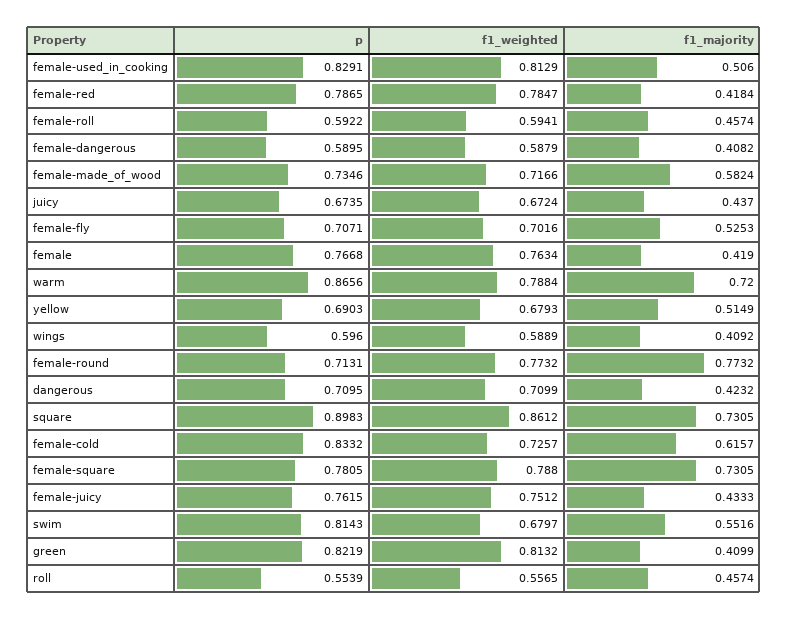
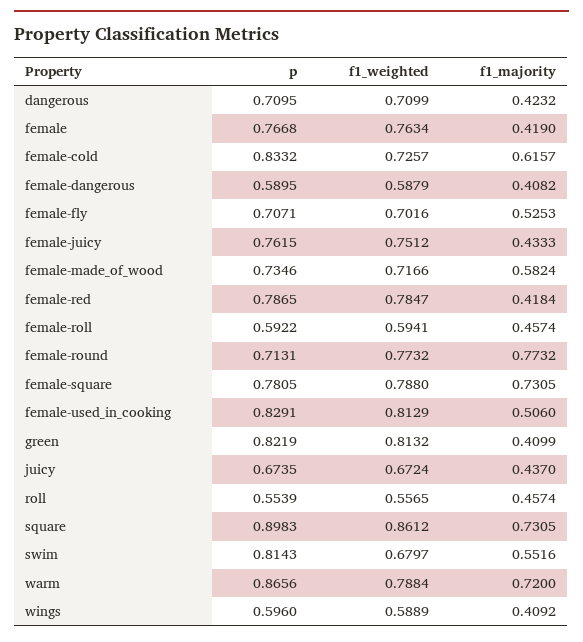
  {
    "p": {
      "female-used_in_cooking": 0.8291,
      "female-red": 0.7865,
      "female-roll": 0.5922,
      "female-dangerous": 0.5895,
      "female-made_of_wood": 0.7346,
      "juicy": 0.6735,
      "female-fly": 0.7071,
      "female": 0.7668,
      "warm": 0.8656,
-     "yellow": 0.6903,
      "wings": 0.596,
      "female-round": 0.7131,
      "dangerous": 0.7095,
      "square": 0.8983,
      "female-cold": 0.8332,
      "female-square": 0.7805,
      "female-juicy": 0.7615,
      "swim": 0.8143,
      "green": 0.8219,
      "roll": 0.5539
    },
    "f1_weighted": {
      "female-used_in_cooking": 0.8129,
      "female-red": 0.7847,
      "female-roll": 0.5941,
      "female-dangerous": 0.5879,
      "female-made_of_wood": 0.7166,
      "juicy": 0.6724,
      "female-fly": 0.7016,
      "female": 0.7634,
      "warm": 0.7884,
-     "yellow": 0.6793,
      "wings": 0.5889,
      "female-round": 0.7732,
      "dangerous": 0.7099,
      "square": 0.8612,
      "female-cold": 0.7257,
      "female-square": 0.788,
      "female-juicy": 0.7512,
      "swim": 0.6797,
      "green": 0.8132,
      "roll": 0.5565
    },
    "f1_majority": {
      "female-used_in_cooking": 0.506,
      "female-red": 0.4184,
      "female-roll": 0.4574,
      "female-dangerous": 0.4082,
      "female-made_of_wood": 0.5824,
      "juicy": 0.437,
      "female-fly": 0.5253,
      "female": 0.419,
      "warm": 0.72,
-     "yellow": 0.5149,
      "wings": 0.4092,
      "female-round": 0.7732,
      "dangerous": 0.4232,
      "square": 0.7305,
      "female-cold": 0.6157,
      "female-square": 0.7305,
      "female-juicy": 0.4333,
      "swim": 0.5516,
      "green": 0.4099,
      "roll": 0.4574
    }
  }

